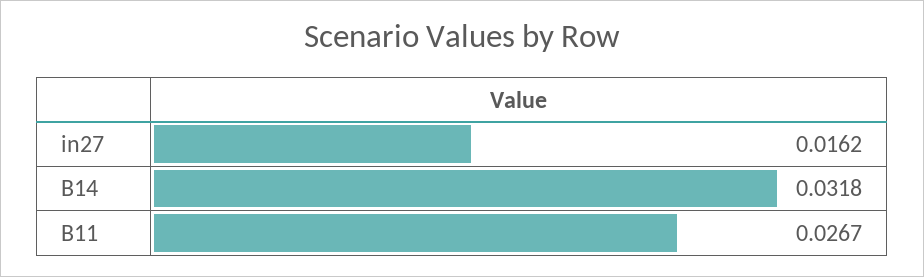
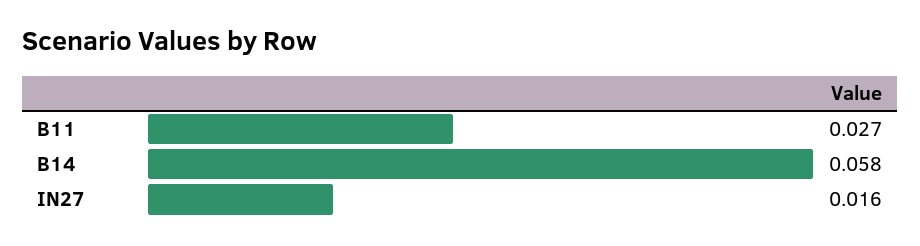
  {
    "in27": 0.0162,
-   "B14": 0.0318,
+   "B14": 0.058,
    "B11": 0.0267
  }

